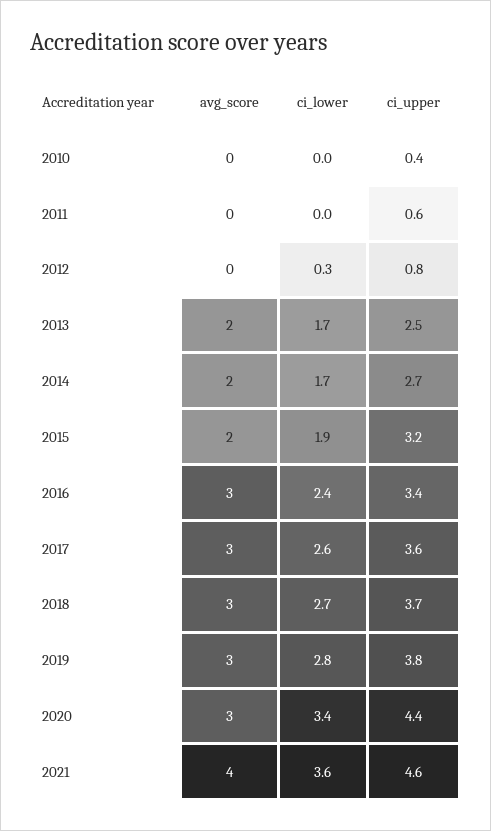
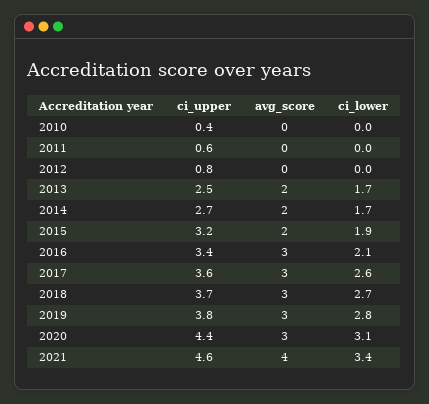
  {
    "avg_score": {
      "2010": 0,
      "2011": 0,
      "2012": 0,
      "2013": 2,
      "2014": 2,
      "2015": 2,
      "2016": 3,
      "2017": 3,
      "2018": 3,
      "2019": 3,
      "2020": 3,
      "2021": 4
    },
    "ci_lower": {
      "2010": 0,
      "2011": 0,
-     "2012": 0.3,
+     "2012": 0,
      "2013": 1.7,
      "2014": 1.7,
      "2015": 1.9,
-     "2016": 2.4,
+     "2016": 2.1,
      "2017": 2.6,
      "2018": 2.7,
      "2019": 2.8,
-     "2020": 3.4,
+     "2020": 3.1,
-     "2021": 3.6
+     "2021": 3.4
    },
    "ci_upper": {
      "2010": 0.4,
      "2011": 0.6,
      "2012": 0.8,
      "2013": 2.5,
      "2014": 2.7,
      "2015": 3.2,
      "2016": 3.4,
      "2017": 3.6,
      "2018": 3.7,
      "2019": 3.8,
      "2020": 4.4,
      "2021": 4.6
    }
  }

